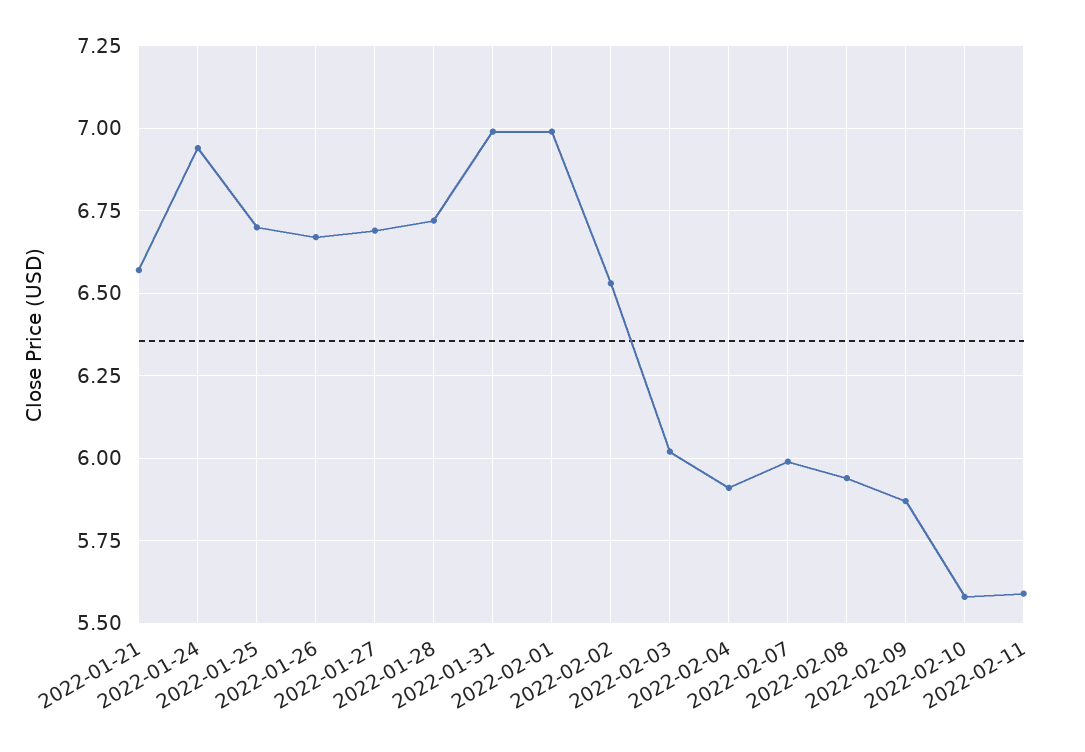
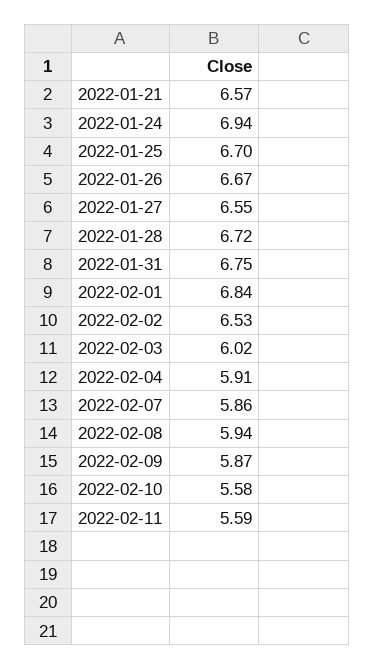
  {
    "2022-01-21": 6.57,
    "2022-01-24": 6.94,
    "2022-01-25": 6.7,
    "2022-01-26": 6.67,
-   "2022-01-27": 6.7,
+   "2022-01-27": 6.55,
    "2022-01-28": 6.72,
-   "2022-01-31": 7,
+   "2022-01-31": 6.75,
-   "2022-02-01": 7,
+   "2022-02-01": 6.84,
    "2022-02-02": 6.53,
    "2022-02-03": 6.02,
    "2022-02-04": 5.91,
-   "2022-02-07": 6,
+   "2022-02-07": 5.86,
    "2022-02-08": 5.94,
    "2022-02-09": 5.87,
    "2022-02-10": 5.58,
    "2022-02-11": 5.59
  }

